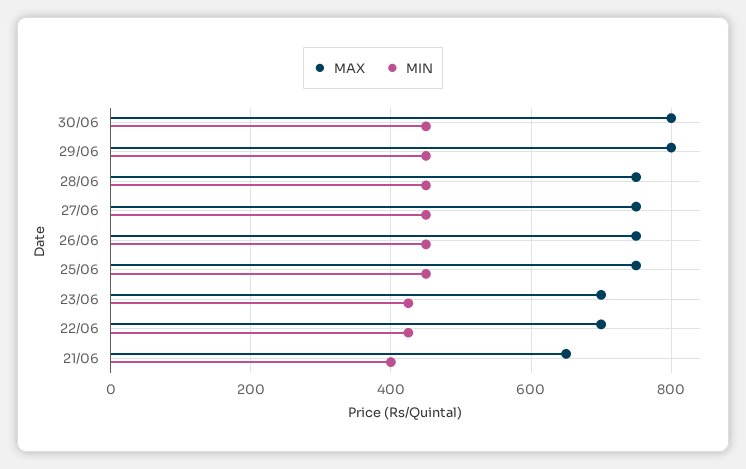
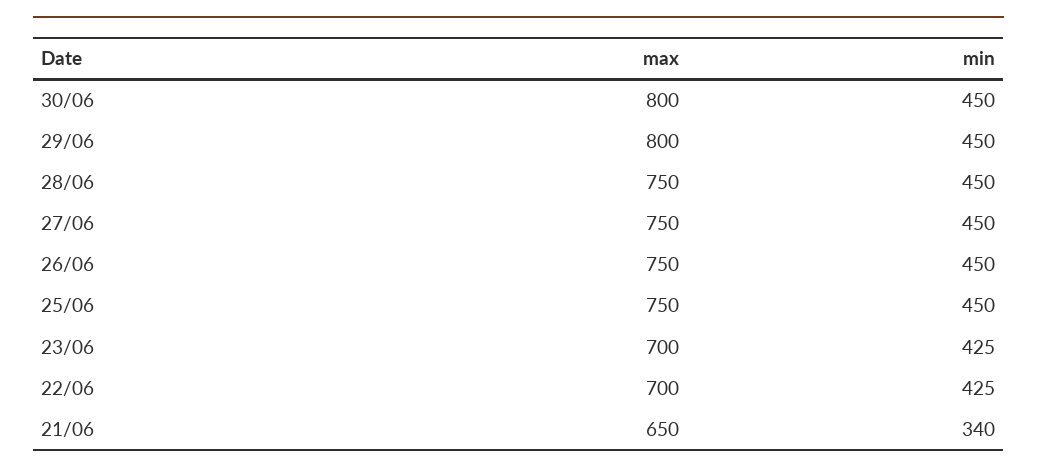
  {
    "MAX": {
      "30/06": 800,
      "29/06": 800,
      "28/06": 750,
      "27/06": 750,
      "26/06": 750,
      "25/06": 750,
      "23/06": 700,
      "22/06": 700,
      "21/06": 650
    },
    "MIN": {
      "30/06": 450,
      "29/06": 450,
      "28/06": 450,
      "27/06": 450,
      "26/06": 450,
      "25/06": 450,
      "23/06": 425,
      "22/06": 425,
-     "21/06": 400
+     "21/06": 340
    }
  }

